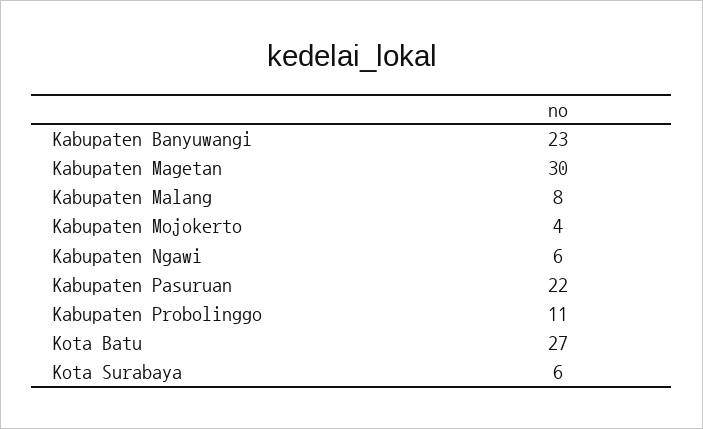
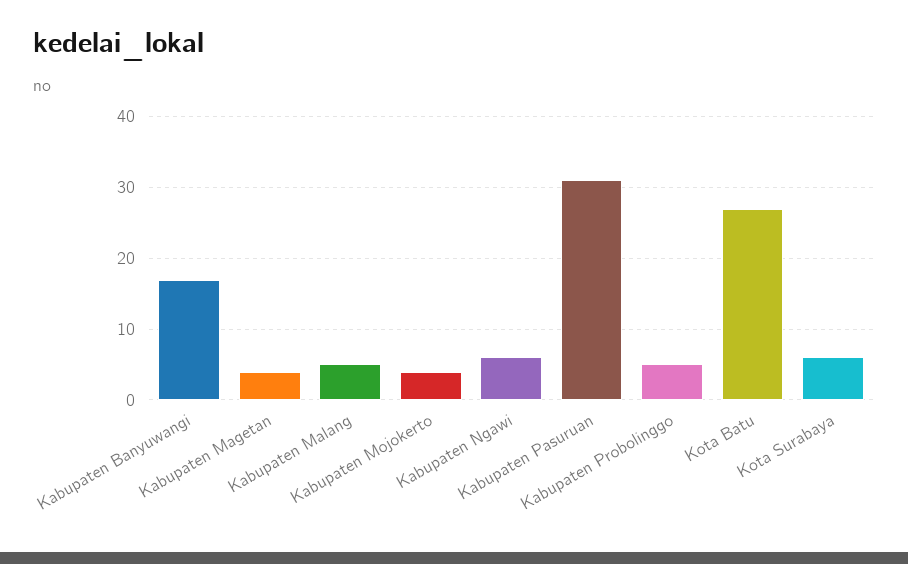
  {
-   "Kabupaten Banyuwangi": 23,
+   "Kabupaten Banyuwangi": 17,
-   "Kabupaten Magetan": 30,
+   "Kabupaten Magetan": 4,
-   "Kabupaten Malang": 8,
+   "Kabupaten Malang": 5,
    "Kabupaten Mojokerto": 4,
    "Kabupaten Ngawi": 6,
-   "Kabupaten Pasuruan": 22,
+   "Kabupaten Pasuruan": 31,
-   "Kabupaten Probolinggo": 11,
+   "Kabupaten Probolinggo": 5,
    "Kota Batu": 27,
    "Kota Surabaya": 6
  }

